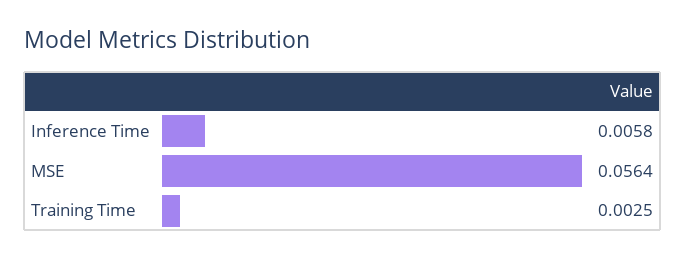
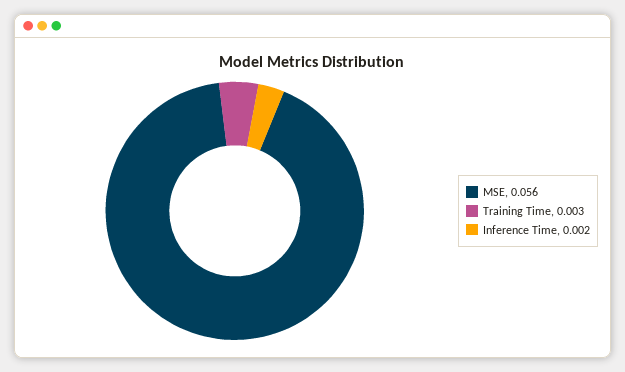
  {
-   "Inference Time": 0.0058,
+   "Inference Time": 0.002,
    "MSE": 0.0564,
    "Training Time": 0.0025
  }

